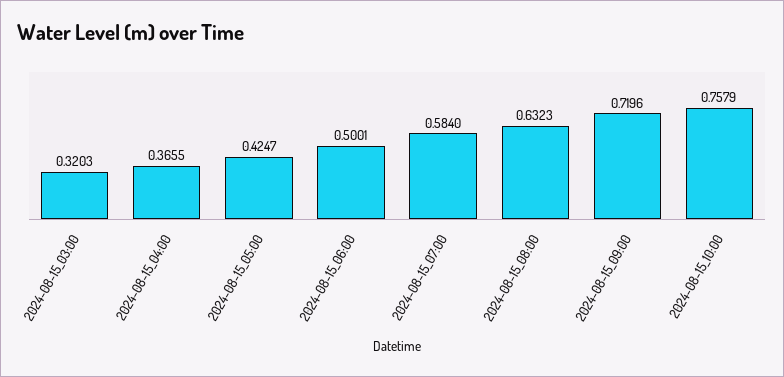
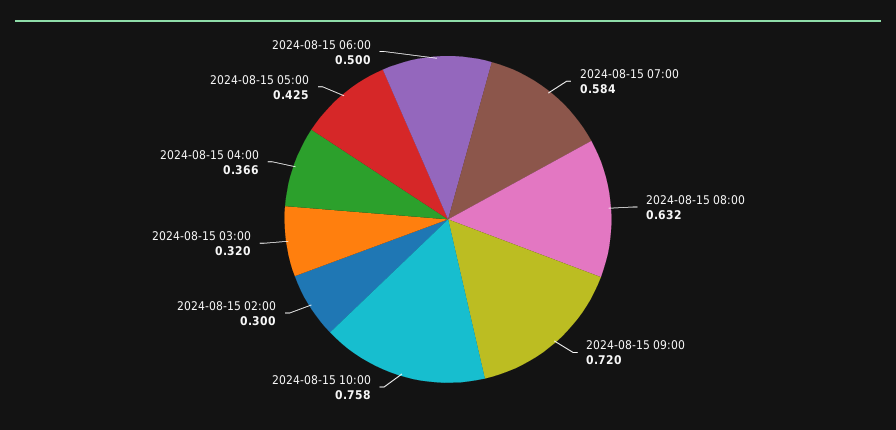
  {
    "2024-08-15_03:00": 0.3203,
    "2024-08-15_04:00": 0.3655,
    "2024-08-15_05:00": 0.4247,
    "2024-08-15_06:00": 0.5001,
    "2024-08-15_07:00": 0.584,
    "2024-08-15_08:00": 0.6323,
    "2024-08-15_09:00": 0.7196,
-   "2024-08-15_10:00": 0.7579
+   "2024-08-15_10:00": 0.7579,
+   "2024-08-15 02:00": 0.3
  }

